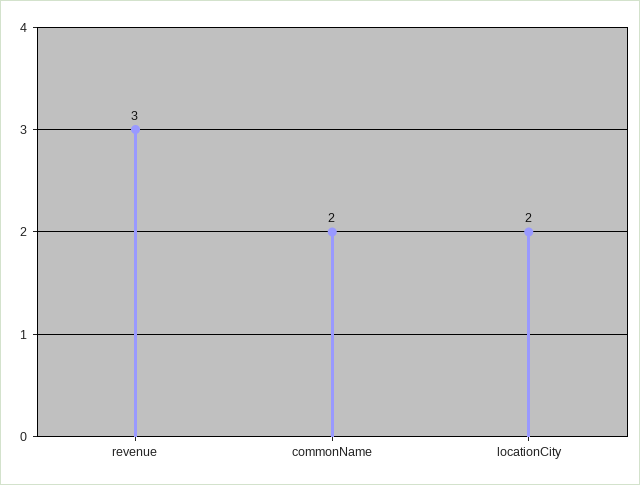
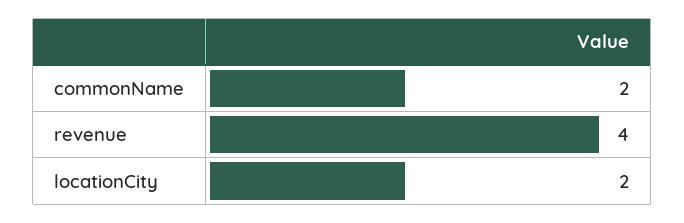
  {
-   "revenue": 3,
+   "revenue": 4,
    "commonName": 2,
    "locationCity": 2
  }

